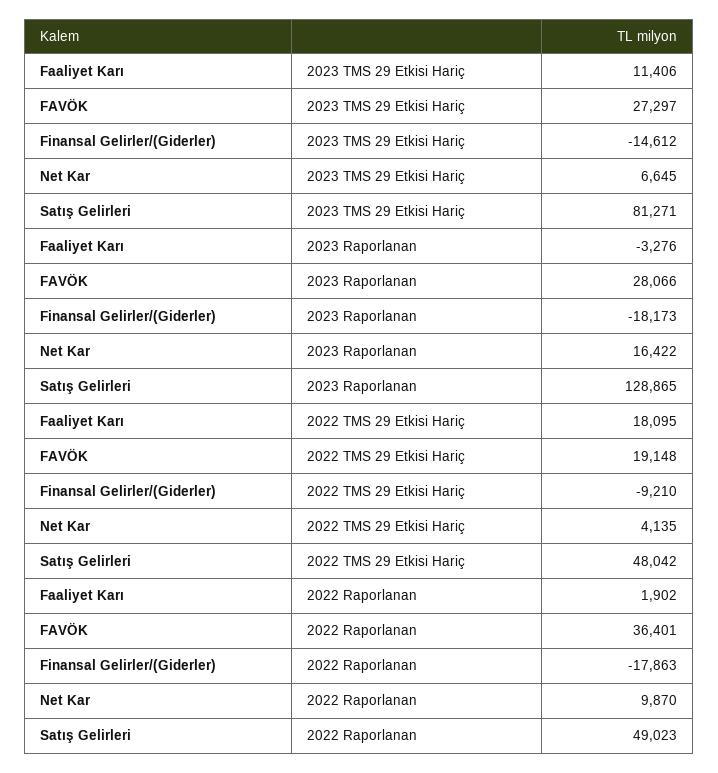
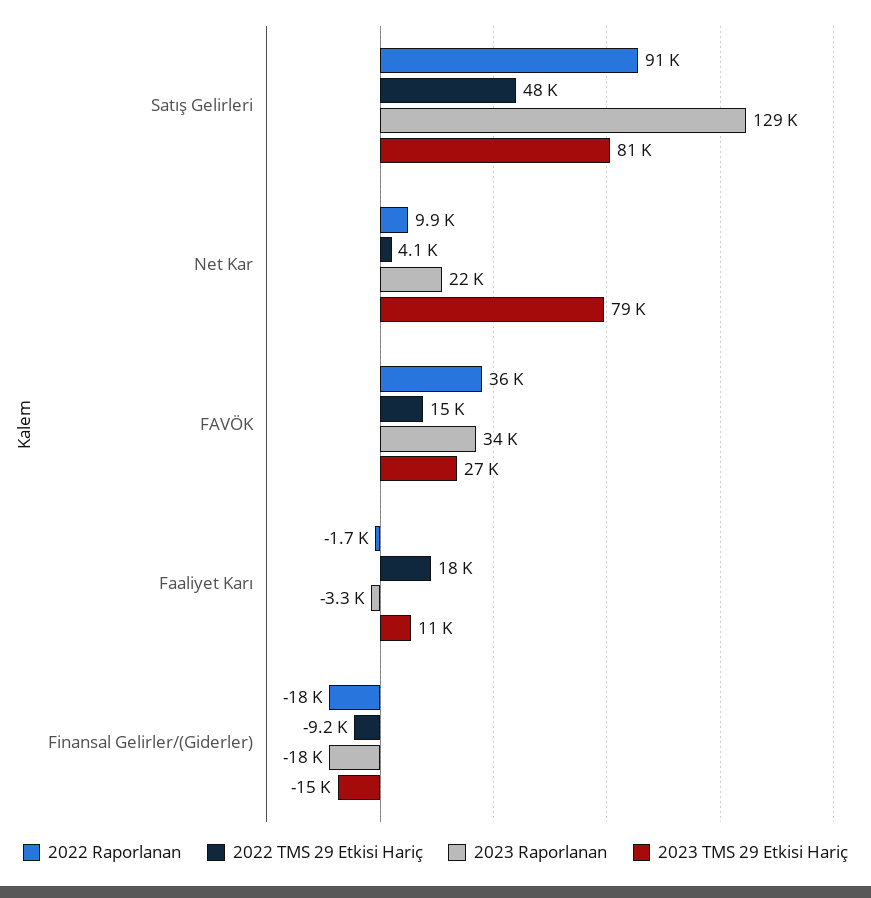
  {
    "2023 TMS 29 Etkisi Hariç": {
      "Faaliyet Karı": 11406,
      "FAVÖK": 27297,
      "Finansal Gelirler/(Giderler)": -14612,
-     "Net Kar": 6645,
+     "Net Kar": 79000,
      "Satış Gelirleri": 81271
    },
    "2023 Raporlanan": {
      "Faaliyet Karı": -3276,
-     "FAVÖK": 28066,
+     "FAVÖK": 34000,
      "Finansal Gelirler/(Giderler)": -18173,
-     "Net Kar": 16422,
+     "Net Kar": 22000,
      "Satış Gelirleri": 128865
    },
    "2022 TMS 29 Etkisi Hariç": {
      "Faaliyet Karı": 18095,
-     "FAVÖK": 19148,
+     "FAVÖK": 15000,
      "Finansal Gelirler/(Giderler)": -9210,
      "Net Kar": 4135,
      "Satış Gelirleri": 48042
    },
    "2022 Raporlanan": {
-     "Faaliyet Karı": 1902,
+     "Faaliyet Karı": -1700,
      "FAVÖK": 36401,
      "Finansal Gelirler/(Giderler)": -17863,
      "Net Kar": 9870,
-     "Satış Gelirleri": 49023
+     "Satış Gelirleri": 91000
    }
  }

